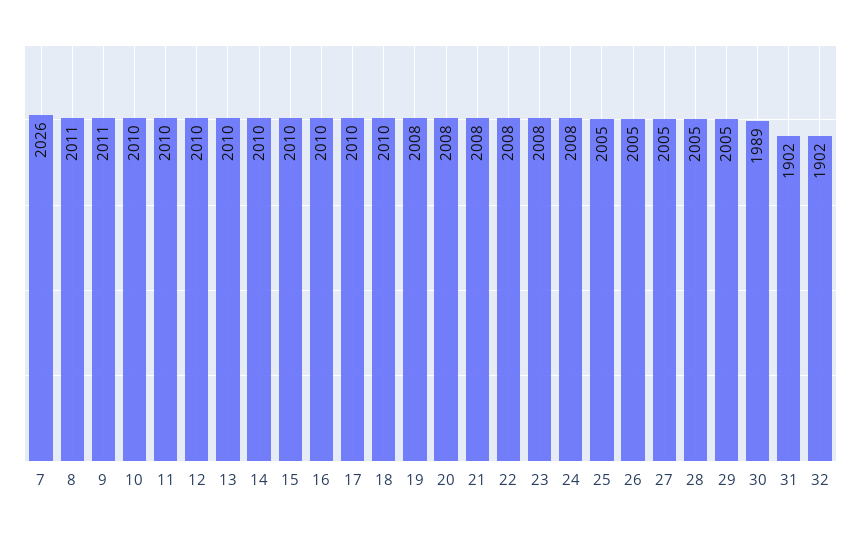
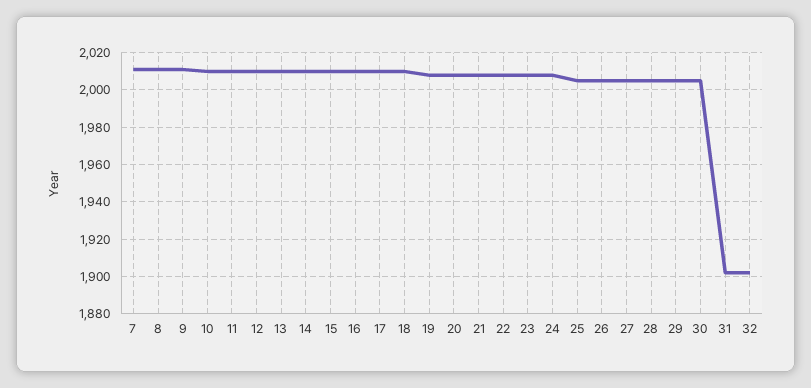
  {
-   "7": 2026,
+   "7": 2010,
    "8": 2011,
    "9": 2011,
    "10": 2010,
    "11": 2010,
    "12": 2010,
    "13": 2010,
    "14": 2010,
    "15": 2010,
    "16": 2010,
    "17": 2010,
    "18": 2010,
    "19": 2008,
    "20": 2008,
    "21": 2008,
    "22": 2008,
    "23": 2008,
    "24": 2008,
    "25": 2005,
    "26": 2005,
    "27": 2005,
    "28": 2005,
    "29": 2005,
-   "30": 1989,
+   "30": 2005,
    "31": 1902,
    "32": 1902
  }

